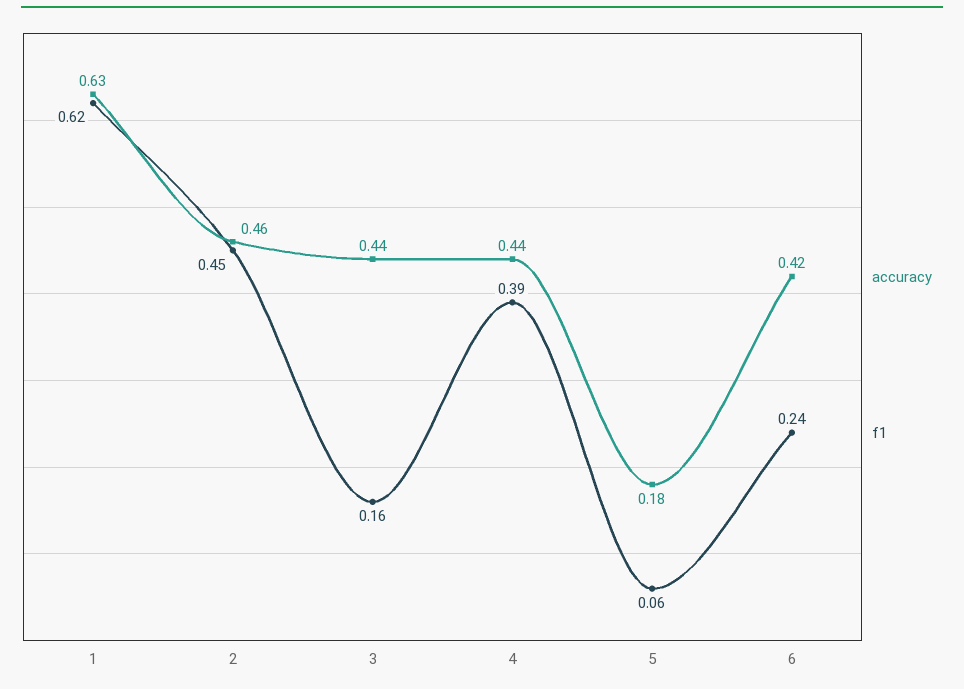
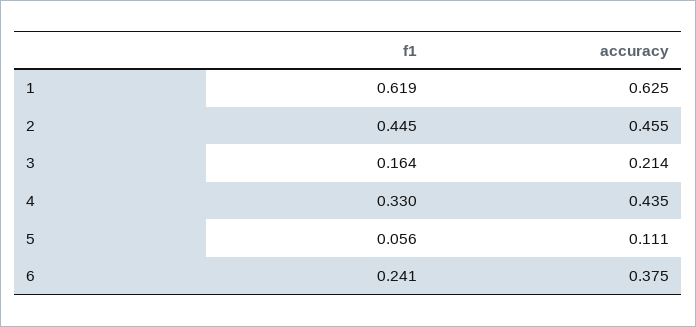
  {
    "accuracy": {
      "1": 0.625,
      "2": 0.455,
-     "3": 0.44,
+     "3": 0.214,
      "4": 0.435,
-     "5": 0.18,
+     "5": 0.111,
-     "6": 0.42
+     "6": 0.375
    },
    "f1": {
      "1": 0.619,
      "2": 0.445,
      "3": 0.164,
-     "4": 0.39,
+     "4": 0.33,
      "5": 0.056,
      "6": 0.241
    }
  }

